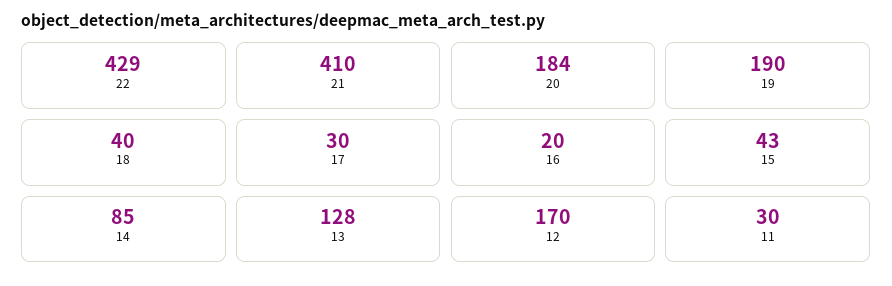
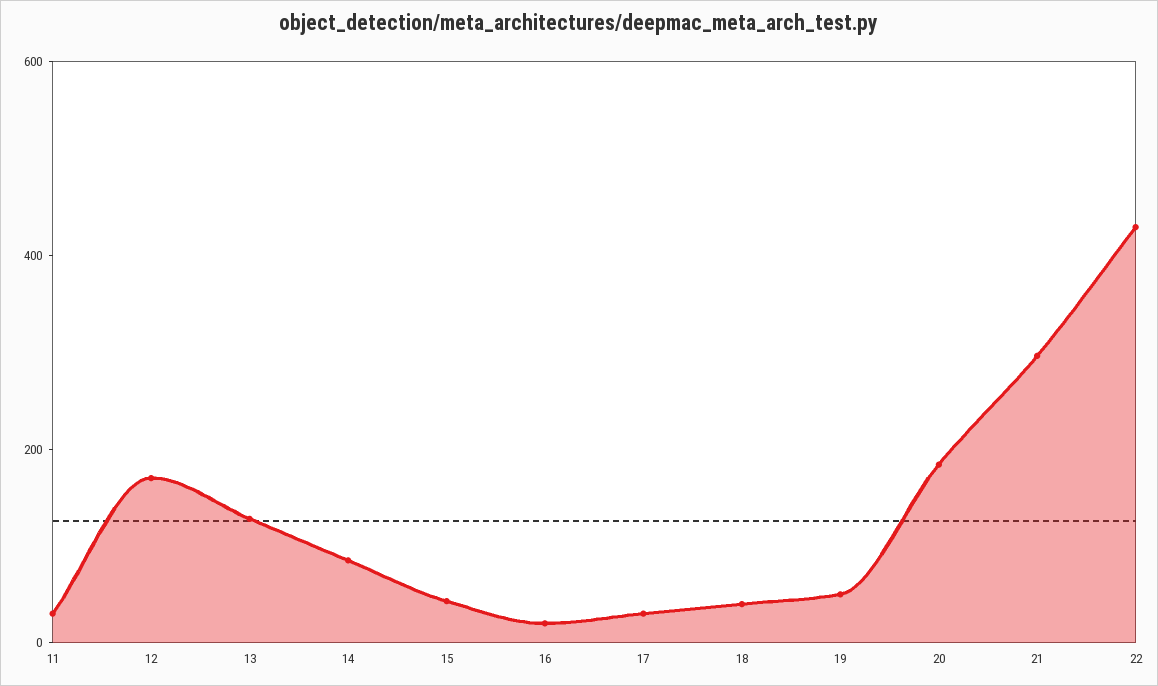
  {
    "22": 429,
-   "21": 410,
+   "21": 300,
    "20": 184,
-   "19": 190,
+   "19": 50,
    "18": 40,
    "17": 30,
    "16": 20,
    "15": 43,
    "14": 85,
    "13": 128,
    "12": 170,
    "11": 30
  }

